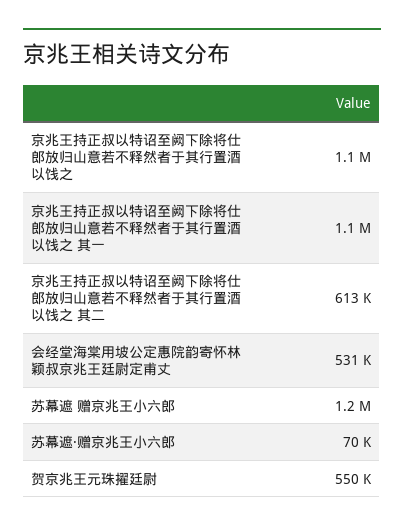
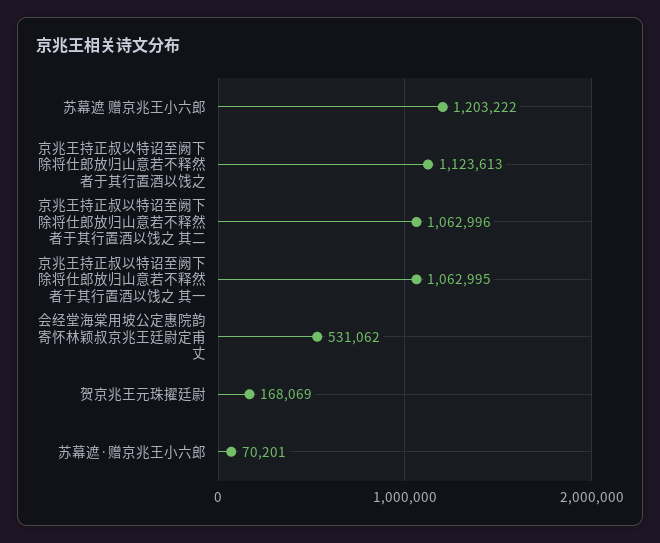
  {
    "京兆王持正叔以特诏至阙下除将仕郎放归山意若不释然者于其行置酒以饯之": 1123613,
    "京兆王持正叔以特诏至阙下除将仕郎放归山意若不释然者于其行置酒以饯之 其一": 1062995,
-   "京兆王持正叔以特诏至阙下除将仕郎放归山意若不释然者于其行置酒以饯之 其二": 613000,
+   "京兆王持正叔以特诏至阙下除将仕郎放归山意若不释然者于其行置酒以饯之 其二": 1062996,
    "会经堂海棠用坡公定惠院韵寄怀林颖叔京兆王廷尉定甫丈": 531062,
    "苏幕遮 赠京兆王小六郎": 1203222,
    "苏幕遮·赠京兆王小六郎": 70201,
-   "贺京兆王元珠擢廷尉": 550000
+   "贺京兆王元珠擢廷尉": 168069
  }

